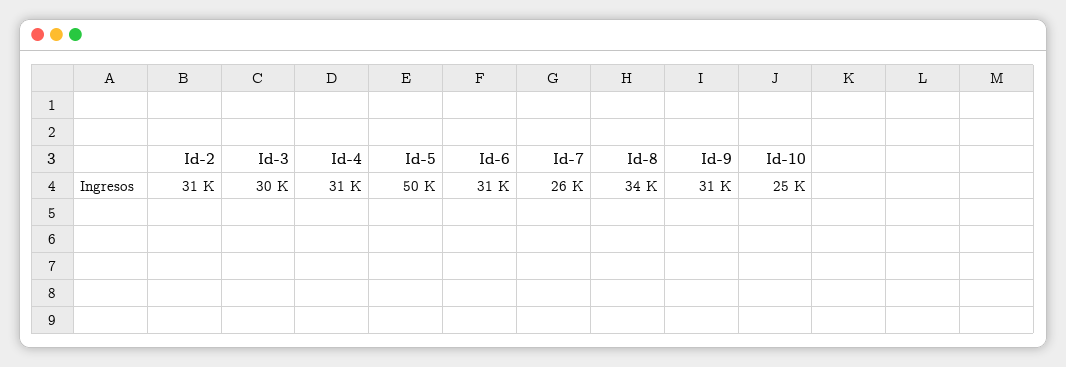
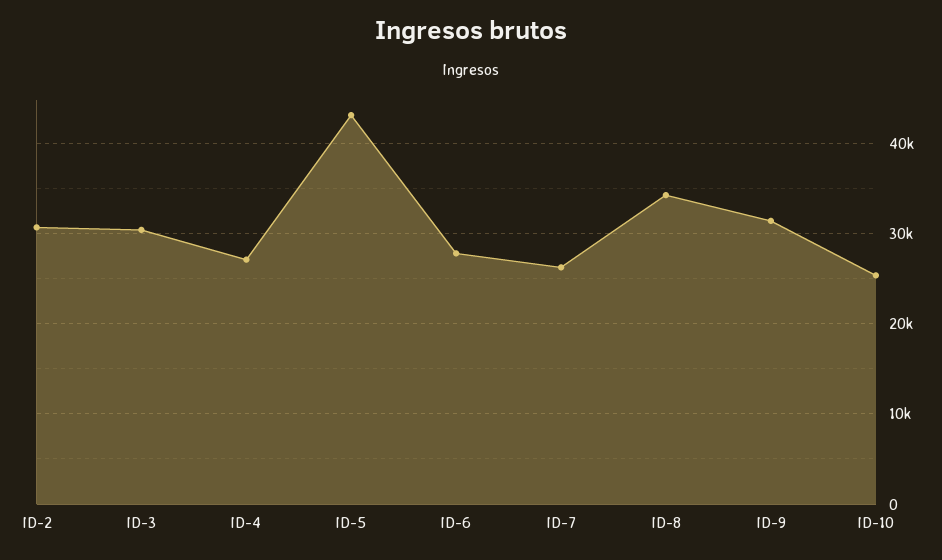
  {
    "Id-2": 31000,
    "Id-3": 30000,
-   "Id-4": 31000,
+   "Id-4": 27000,
-   "Id-5": 50000,
+   "Id-5": 43000,
-   "Id-6": 31000,
+   "Id-6": 28000,
    "Id-7": 26000,
    "Id-8": 34000,
    "Id-9": 31000,
    "Id-10": 25000
  }

